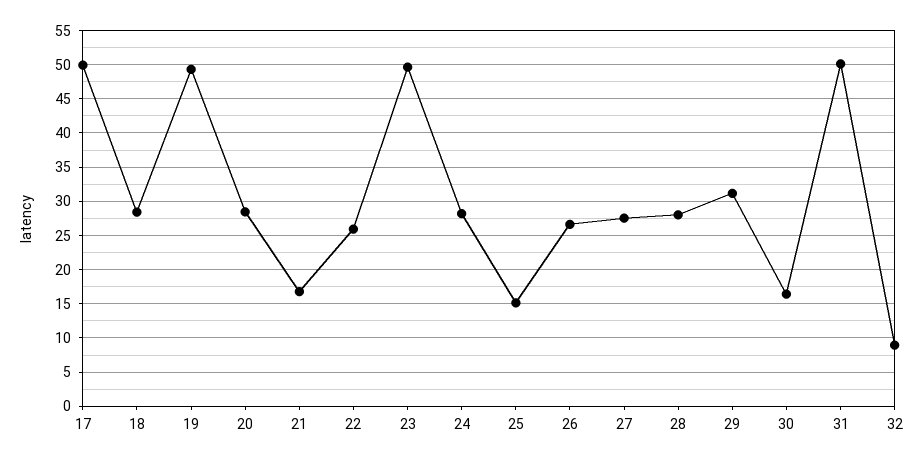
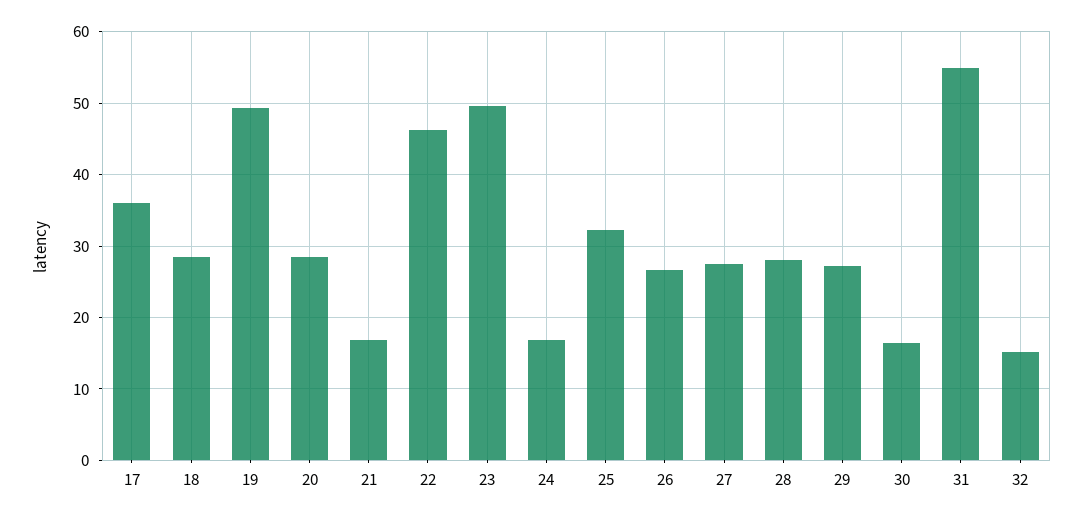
  {
-   "17": 50,
+   "17": 36,
    "18": 28,
    "19": 49,
    "20": 28,
    "21": 17,
-   "22": 26,
+   "22": 46,
    "23": 50,
-   "24": 28,
+   "24": 17,
-   "25": 15,
+   "25": 32,
    "26": 27,
    "27": 28,
    "28": 28,
-   "29": 31,
+   "29": 27,
    "30": 16,
-   "31": 50,
+   "31": 55,
-   "32": 9
+   "32": 15
  }

